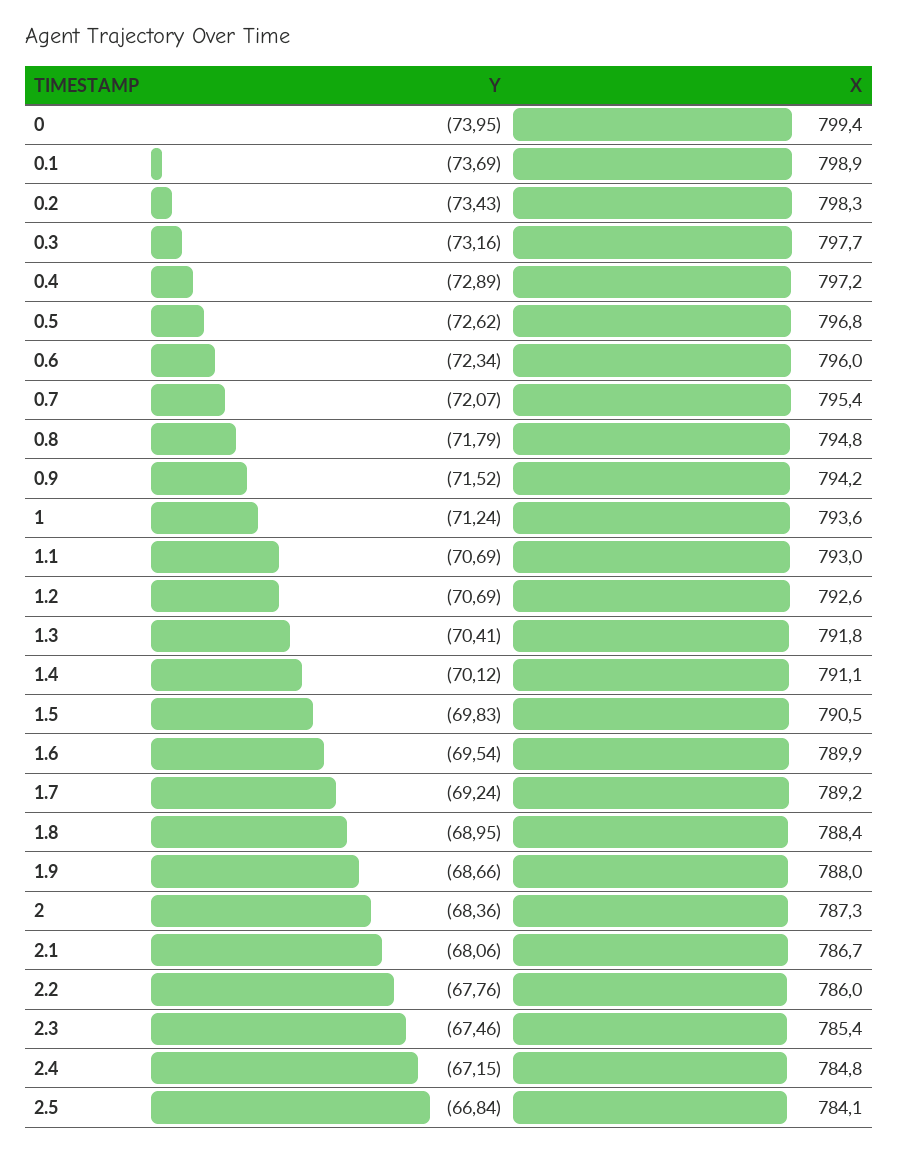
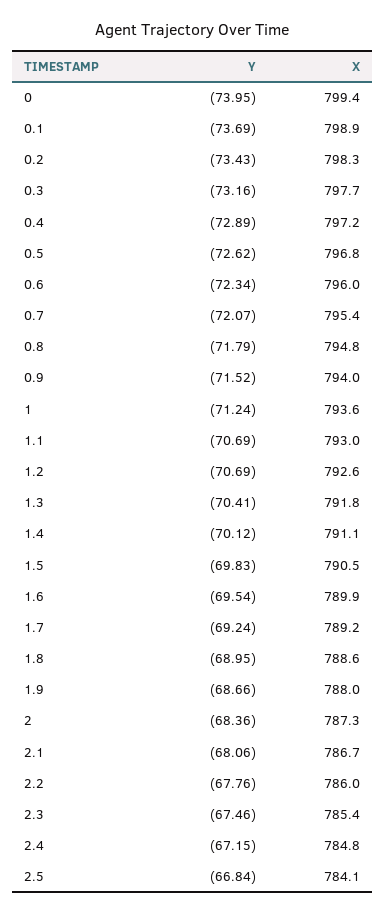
  {
    "Y": {
      "0": -73.95,
      "0.1": -73.69,
      "0.2": -73.43,
      "0.3": -73.16,
      "0.4": -72.89,
      "0.5": -72.62,
      "0.6": -72.34,
      "0.7": -72.07,
      "0.8": -71.79,
      "0.9": -71.52,
      "1": -71.24,
      "1.1": -70.69,
      "1.2": -70.69,
      "1.3": -70.41,
      "1.4": -70.12,
      "1.5": -69.83,
      "1.6": -69.54,
      "1.7": -69.24,
      "1.8": -68.95,
      "1.9": -68.66,
      "2": -68.36,
      "2.1": -68.06,
      "2.2": -67.76,
      "2.3": -67.46,
      "2.4": -67.15,
      "2.5": -66.84
    },
    "X": {
      "0": 799.4,
      "0.1": 798.9,
      "0.2": 798.3,
      "0.3": 797.7,
      "0.4": 797.2,
      "0.5": 796.8,
      "0.6": 796,
      "0.7": 795.4,
      "0.8": 794.8,
-     "0.9": 794.2,
+     "0.9": 794,
      "1": 793.6,
      "1.1": 793,
      "1.2": 792.6,
      "1.3": 791.8,
      "1.4": 791.1,
      "1.5": 790.5,
      "1.6": 789.9,
      "1.7": 789.2,
-     "1.8": 788.4,
+     "1.8": 788.6,
      "1.9": 788,
      "2": 787.3,
      "2.1": 786.7,
      "2.2": 786,
      "2.3": 785.4,
      "2.4": 784.8,
      "2.5": 784.1
    }
  }

